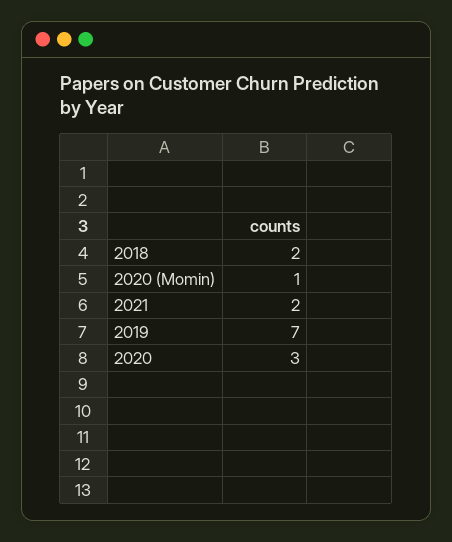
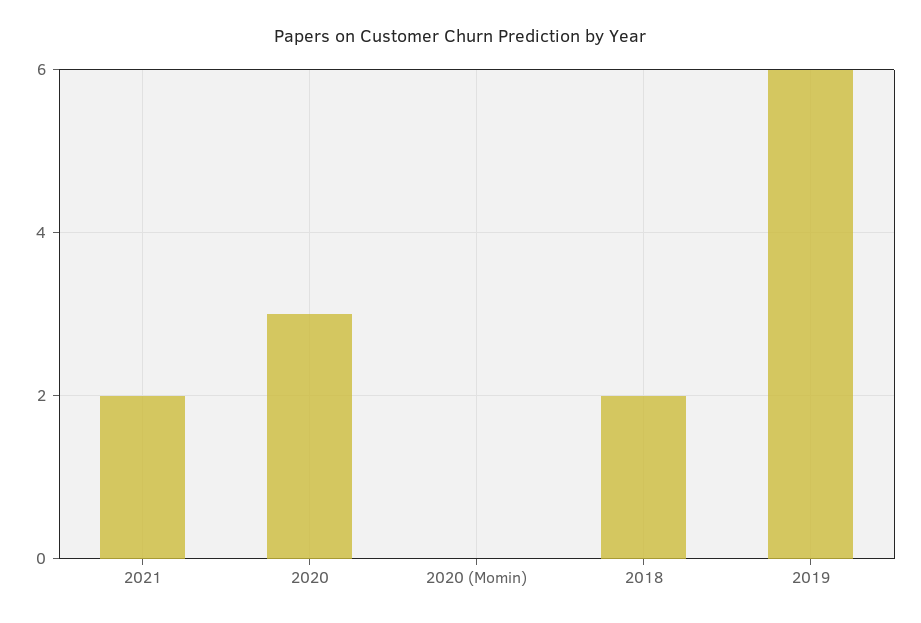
  {
    "2018": 2,
-   "2020 (Momin)": 1,
+   "2020 (Momin)": 0,
    "2021": 2,
-   "2019": 7,
+   "2019": 6,
    "2020": 3
  }

